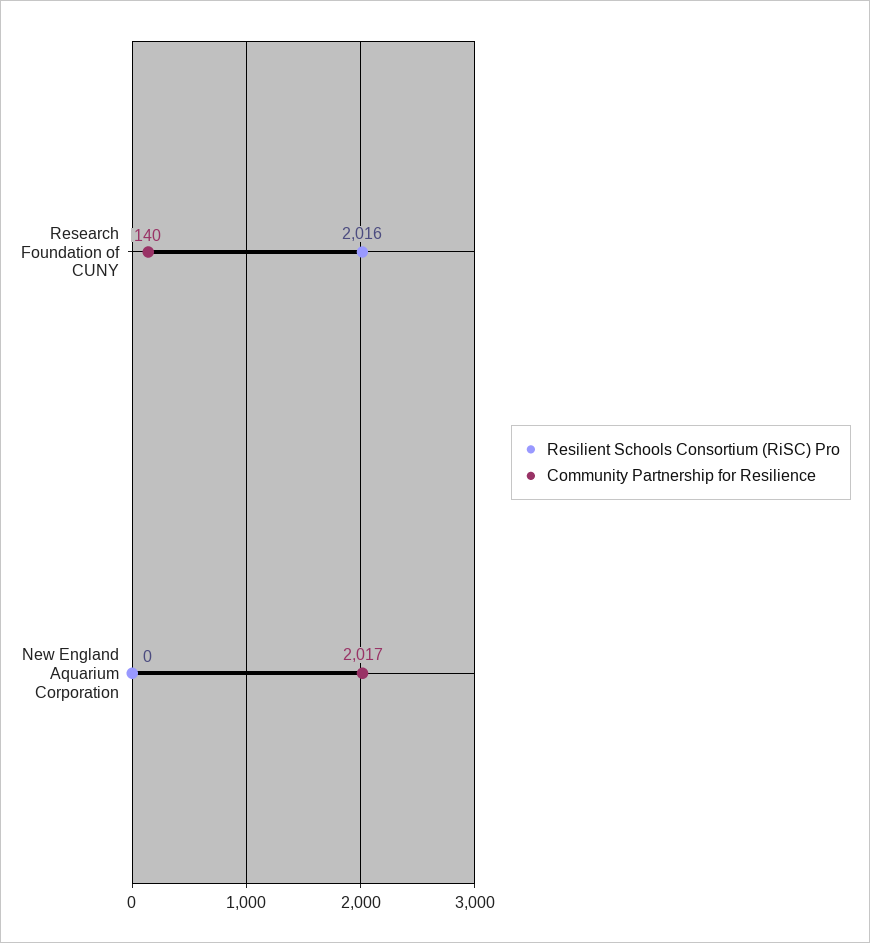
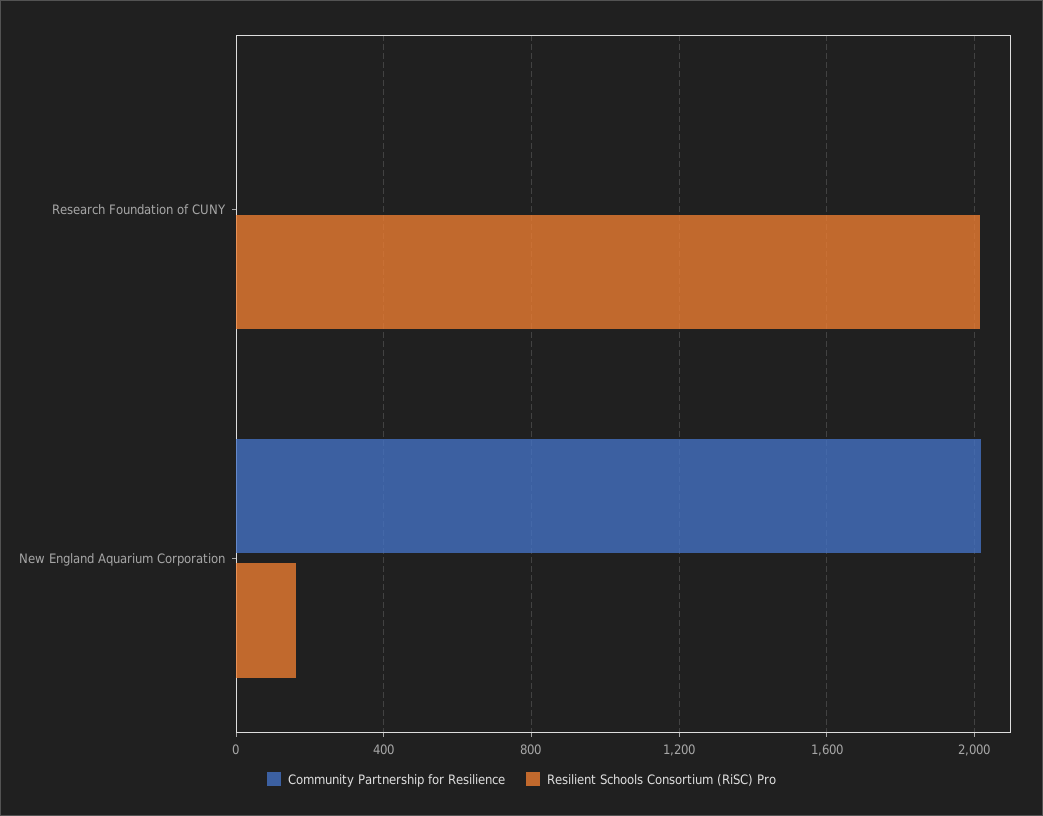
  {
    "Resilient Schools Consortium (RiSC) Pro": {
      "Research Foundation of CUNY": 2016,
-     "New England Aquarium Corporation": 0
+     "New England Aquarium Corporation": 150
    },
    "Community Partnership for Resilience": {
-     "Research Foundation of CUNY": 140,
+     "Research Foundation of CUNY": 0,
      "New England Aquarium Corporation": 2017
    }
  }

